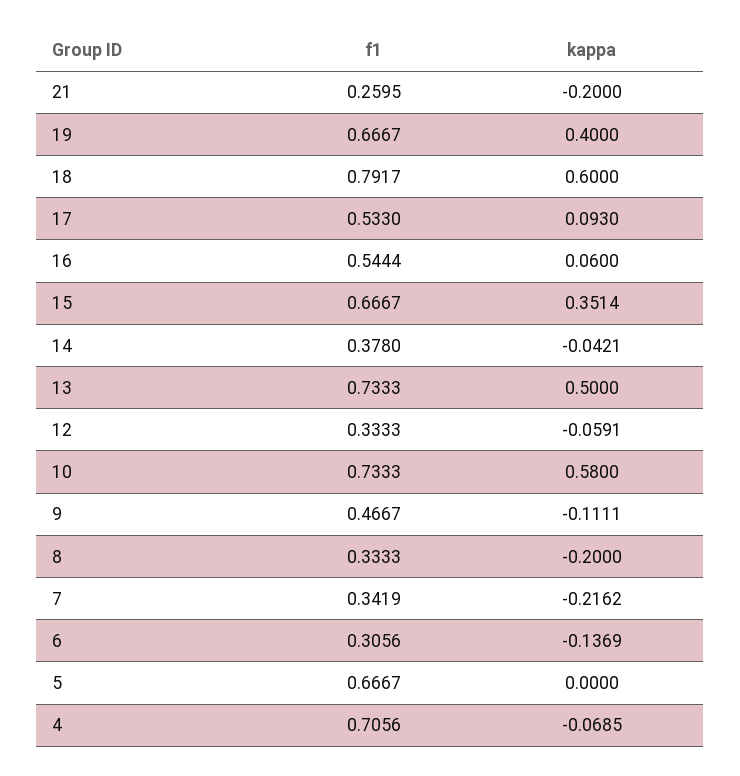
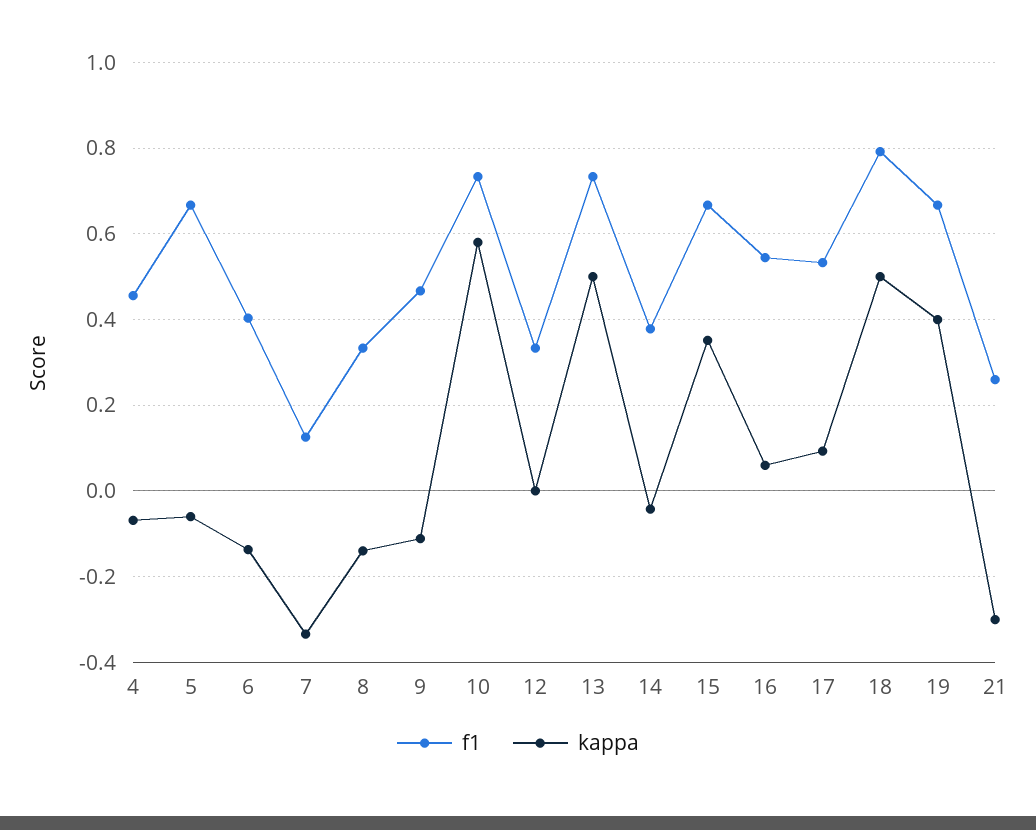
  {
    "f1": {
      "21": 0.2595,
      "19": 0.6667,
      "18": 0.7917,
      "17": 0.533,
      "16": 0.5444,
      "15": 0.6667,
      "14": 0.378,
      "13": 0.7333,
      "12": 0.3333,
      "10": 0.7333,
      "9": 0.4667,
      "8": 0.3333,
-     "7": 0.3419,
+     "7": 0.12,
-     "6": 0.3056,
+     "6": 0.4,
      "5": 0.6667,
-     "4": 0.7056
+     "4": 0.46
    },
    "kappa": {
-     "21": -0.2,
+     "21": -0.3,
      "19": 0.4,
-     "18": 0.6,
+     "18": 0.5,
      "17": 0.093,
      "16": 0.06,
      "15": 0.3514,
      "14": -0.0421,
      "13": 0.5,
-     "12": -0.0591,
+     "12": 0,
      "10": 0.58,
      "9": -0.1111,
-     "8": -0.2,
+     "8": -0.14,
-     "7": -0.2162,
+     "7": -0.34,
      "6": -0.1369,
-     "5": 0,
+     "5": -0.06,
      "4": -0.0685
    }
  }

